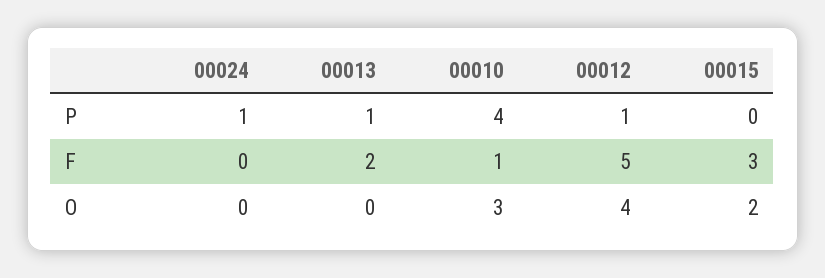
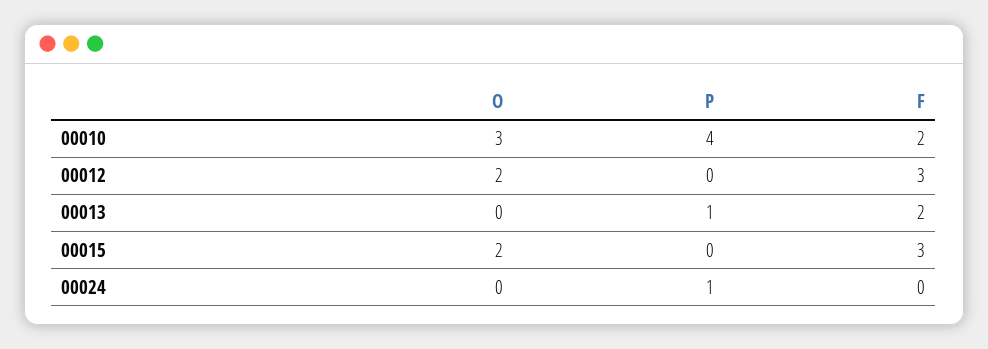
  {
    "00024": {
      "P": 1,
      "F": 0,
      "O": 0
    },
    "00013": {
      "P": 1,
      "F": 2,
      "O": 0
    },
    "00010": {
      "P": 4,
-     "F": 1,
+     "F": 2,
      "O": 3
    },
    "00012": {
-     "P": 1,
+     "P": 0,
-     "F": 5,
+     "F": 3,
-     "O": 4
+     "O": 2
    },
    "00015": {
      "P": 0,
      "F": 3,
      "O": 2
    }
  }

